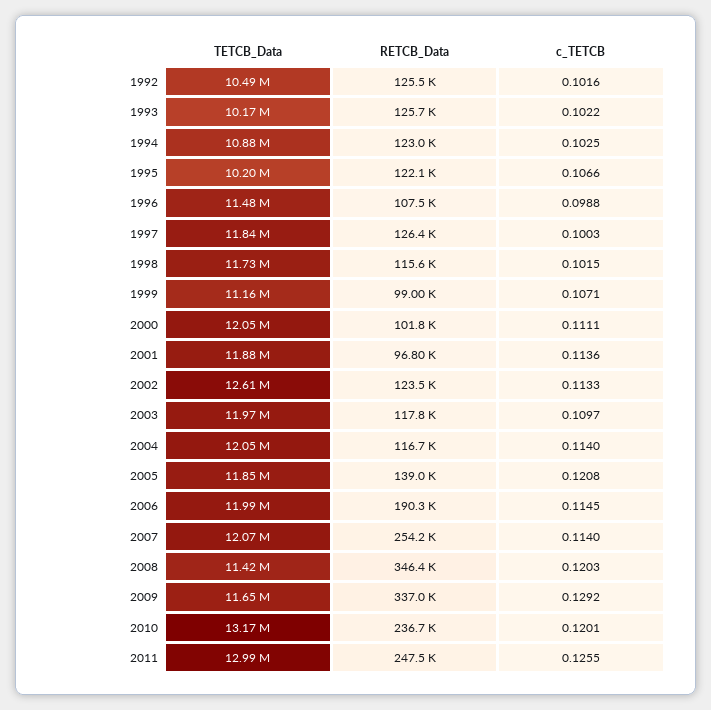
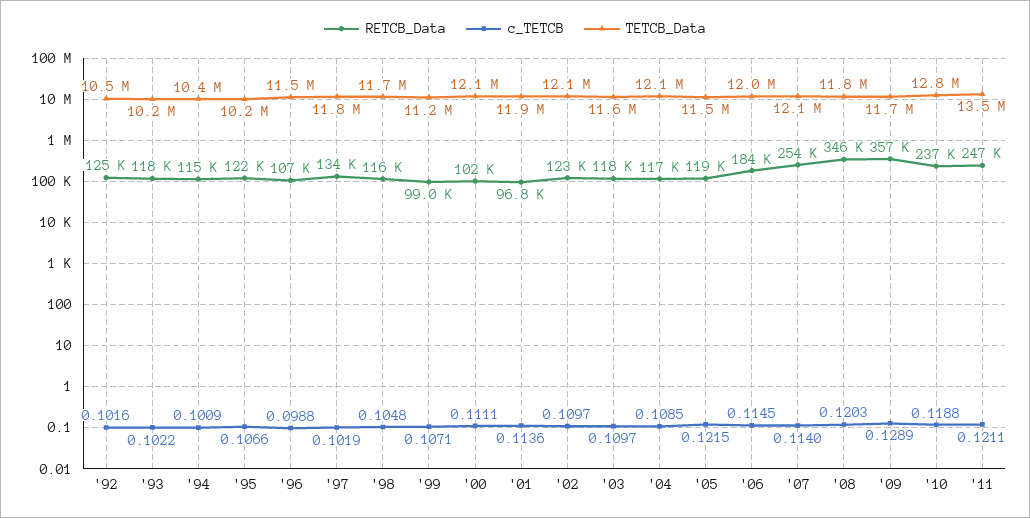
  {
    "TETCB_Data": {
      "1992": 10490000,
      "1993": 10170000,
-     "1994": 10880000,
+     "1994": 10400000,
      "1995": 10200000,
      "1996": 11480000,
      "1997": 11840000,
      "1998": 11730000,
      "1999": 11160000,
      "2000": 12050000,
      "2001": 11880000,
-     "2002": 12610000,
+     "2002": 12100000,
-     "2003": 11970000,
+     "2003": 11600000,
      "2004": 12050000,
-     "2005": 11850000,
+     "2005": 11500000,
      "2006": 11990000,
      "2007": 12070000,
-     "2008": 11420000,
+     "2008": 11800000,
      "2009": 11650000,
-     "2010": 13170000,
+     "2010": 12800000,
-     "2011": 12990000
+     "2011": 13500000
    },
    "RETCB_Data": {
      "1992": 125500,
-     "1993": 125700,
+     "1993": 118000,
-     "1994": 123000,
+     "1994": 115000,
      "1995": 122100,
      "1996": 107500,
-     "1997": 126400,
+     "1997": 134000,
      "1998": 115600,
      "1999": 99000,
      "2000": 101800,
      "2001": 96800,
      "2002": 123500,
      "2003": 117800,
      "2004": 116700,
-     "2005": 139000,
+     "2005": 119000,
-     "2006": 190300,
+     "2006": 184000,
      "2007": 254200,
      "2008": 346400,
-     "2009": 337000,
+     "2009": 357000,
      "2010": 236700,
      "2011": 247500
    },
    "c_TETCB": {
      "1992": 0.1016,
      "1993": 0.1022,
-     "1994": 0.1025,
+     "1994": 0.1009,
      "1995": 0.1066,
      "1996": 0.0988,
-     "1997": 0.1003,
+     "1997": 0.1019,
-     "1998": 0.1015,
+     "1998": 0.1048,
      "1999": 0.1071,
      "2000": 0.1111,
      "2001": 0.1136,
-     "2002": 0.1133,
+     "2002": 0.1097,
      "2003": 0.1097,
-     "2004": 0.114,
+     "2004": 0.1085,
-     "2005": 0.1208,
+     "2005": 0.1215,
      "2006": 0.1145,
      "2007": 0.114,
      "2008": 0.1203,
-     "2009": 0.1292,
+     "2009": 0.1289,
-     "2010": 0.1201,
+     "2010": 0.1188,
-     "2011": 0.1255
+     "2011": 0.1211
    }
  }

